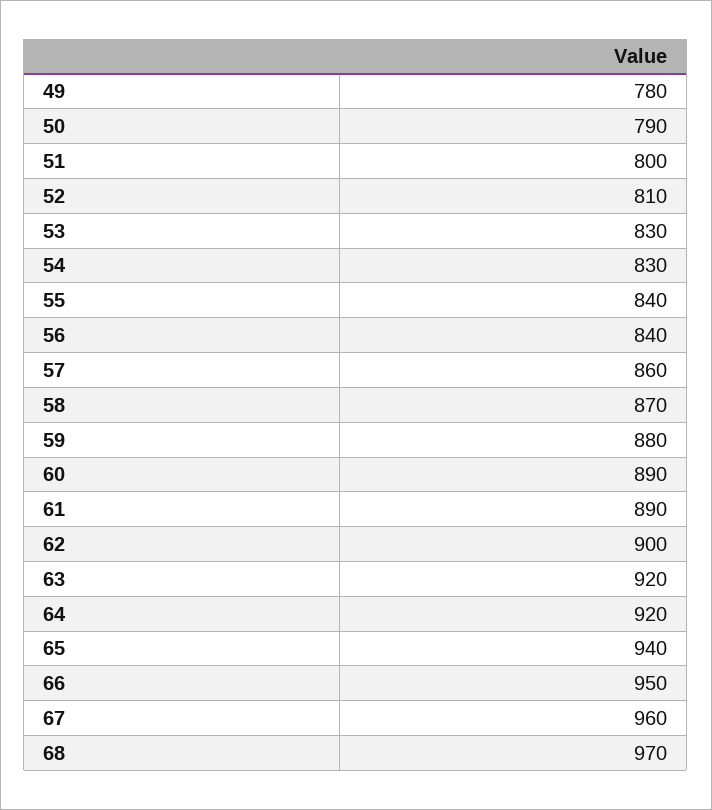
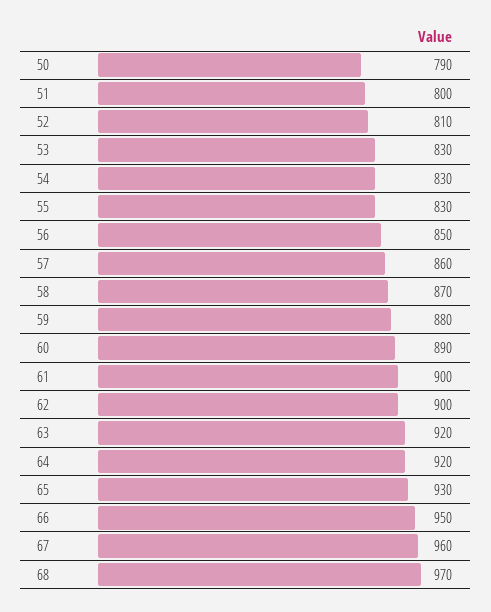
  {
-   "49": 780,
    "50": 790,
    "51": 800,
    "52": 810,
    "53": 830,
    "54": 830,
-   "55": 840,
+   "55": 830,
-   "56": 840,
+   "56": 850,
    "57": 860,
    "58": 870,
    "59": 880,
    "60": 890,
-   "61": 890,
+   "61": 900,
    "62": 900,
    "63": 920,
    "64": 920,
-   "65": 940,
+   "65": 930,
    "66": 950,
    "67": 960,
    "68": 970
  }

